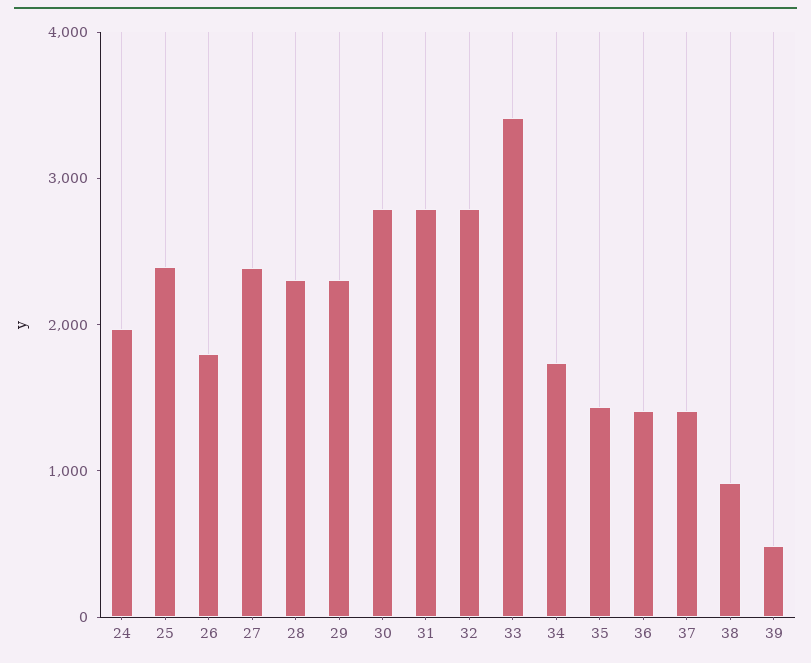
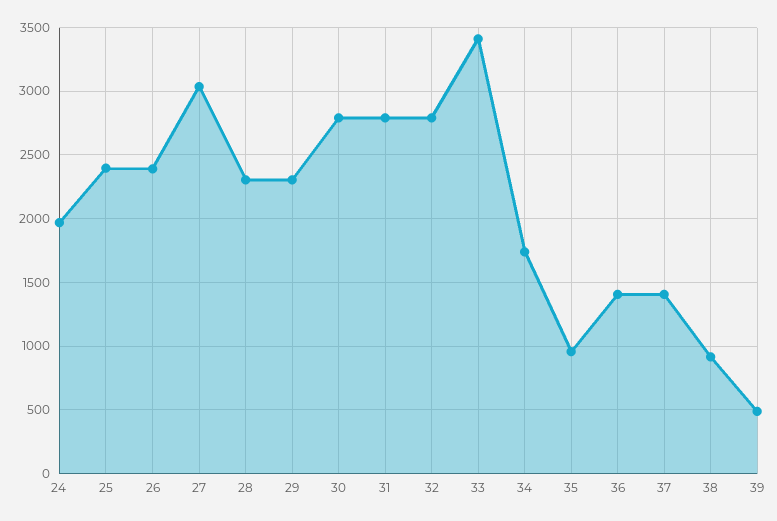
  {
    "24": 1950,
    "25": 2400,
-   "26": 1800,
+   "26": 2400,
-   "27": 2400,
+   "27": 3050,
    "28": 2300,
    "29": 2300,
    "30": 2800,
    "31": 2800,
    "32": 2800,
    "33": 3400,
    "34": 1750,
-   "35": 1400,
+   "35": 950,
    "36": 1400,
    "37": 1400,
    "38": 900,
    "39": 500
  }

